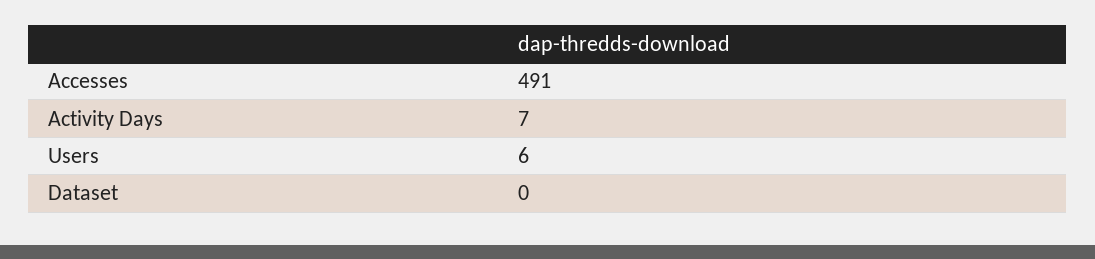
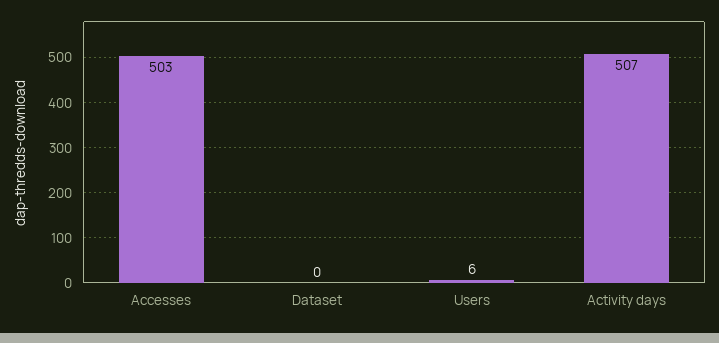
  {
-   "Accesses": 491,
+   "Accesses": 503,
-   "Activity Days": 7,
+   "Activity Days": 507,
    "Users": 6,
    "Dataset": 0
  }

